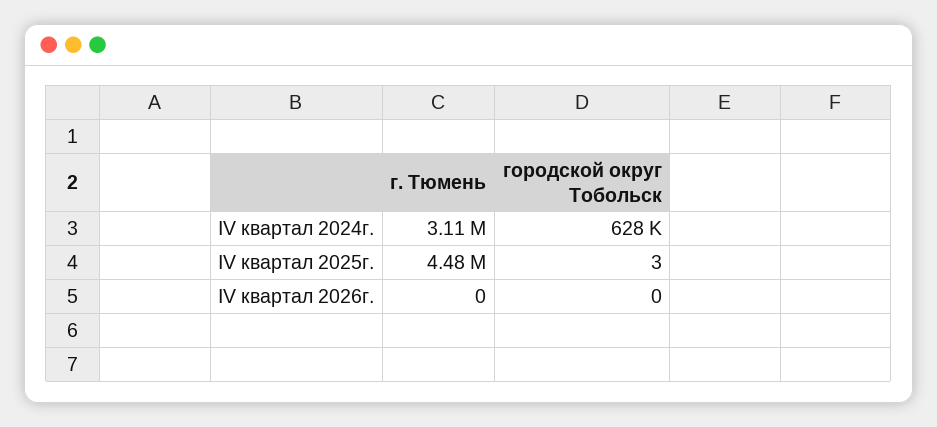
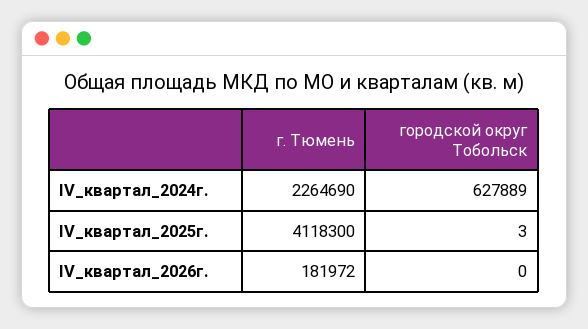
  {
    "г. Тюмень": {
-     "IV квартал 2024г.": 3110000,
+     "IV квартал 2024г.": 2264690,
-     "IV квартал 2025г.": 4480000,
+     "IV квартал 2025г.": 4118300,
-     "IV квартал 2026г.": 0
+     "IV квартал 2026г.": 181972
    },
    "городской округ Тобольск": {
      "IV квартал 2024г.": 627889,
      "IV квартал 2025г.": 3,
      "IV квартал 2026г.": 0
    }
  }

